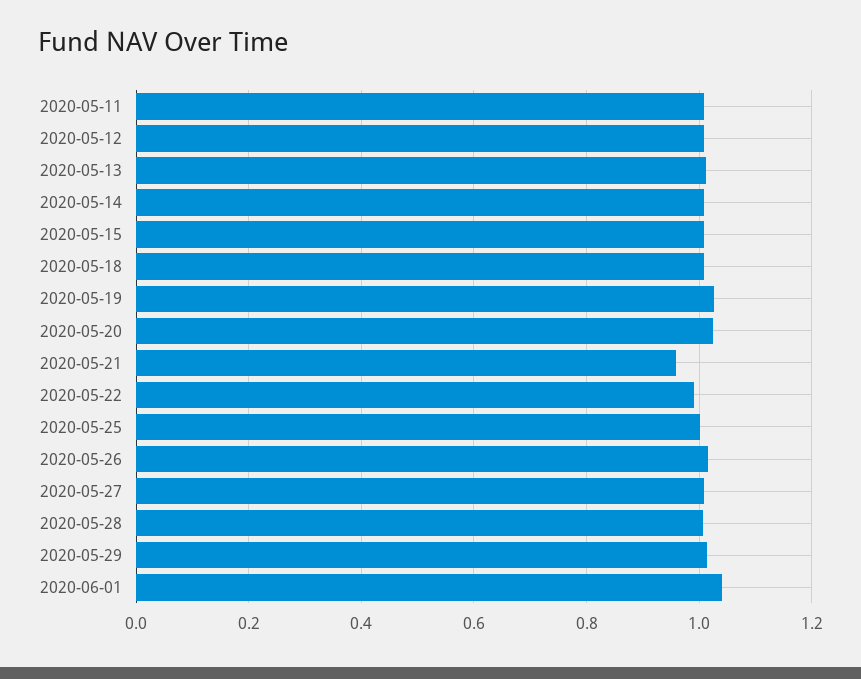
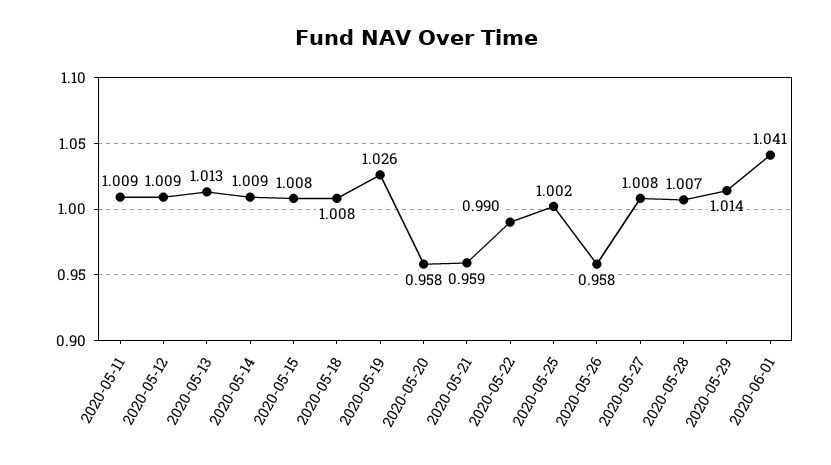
  {
    "2020-05-11": 1.009,
    "2020-05-12": 1.009,
    "2020-05-13": 1.013,
    "2020-05-14": 1.009,
    "2020-05-15": 1.008,
    "2020-05-18": 1.008,
    "2020-05-19": 1.026,
-   "2020-05-20": 1.02,
+   "2020-05-20": 0.958,
    "2020-05-21": 0.959,
    "2020-05-22": 0.99,
    "2020-05-25": 1.002,
-   "2020-05-26": 1.02,
+   "2020-05-26": 0.958,
    "2020-05-27": 1.008,
    "2020-05-28": 1.007,
    "2020-05-29": 1.014,
    "2020-06-01": 1.041
  }

